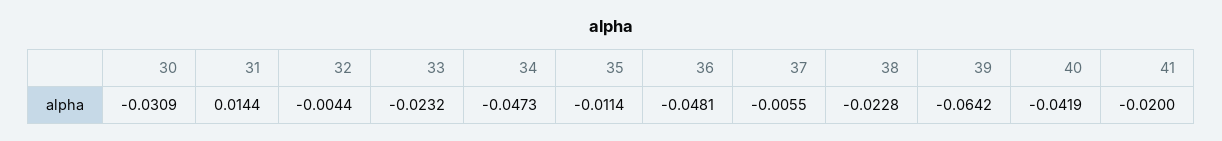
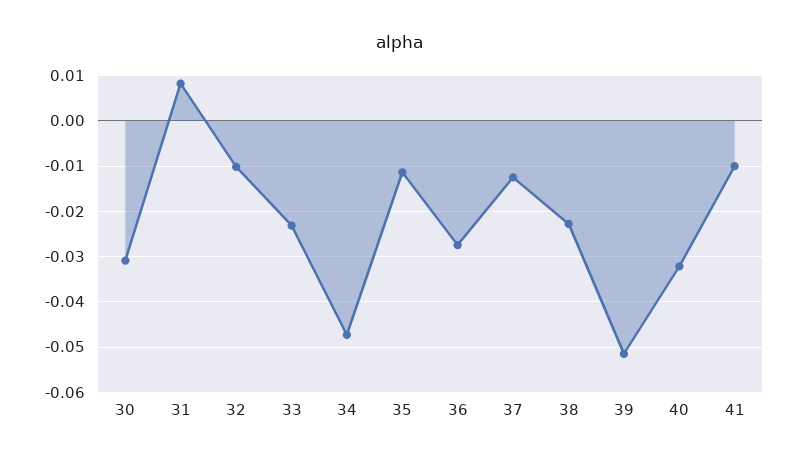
  {
    "30": -0.0309,
-   "31": 0.0144,
+   "31": 0.008,
-   "32": -0.0044,
+   "32": -0.01,
    "33": -0.0232,
    "34": -0.0473,
    "35": -0.0114,
-   "36": -0.0481,
+   "36": -0.028,
-   "37": -0.0055,
+   "37": -0.012,
    "38": -0.0228,
-   "39": -0.0642,
+   "39": -0.052,
-   "40": -0.0419,
+   "40": -0.032,
-   "41": -0.02
+   "41": -0.01
  }

